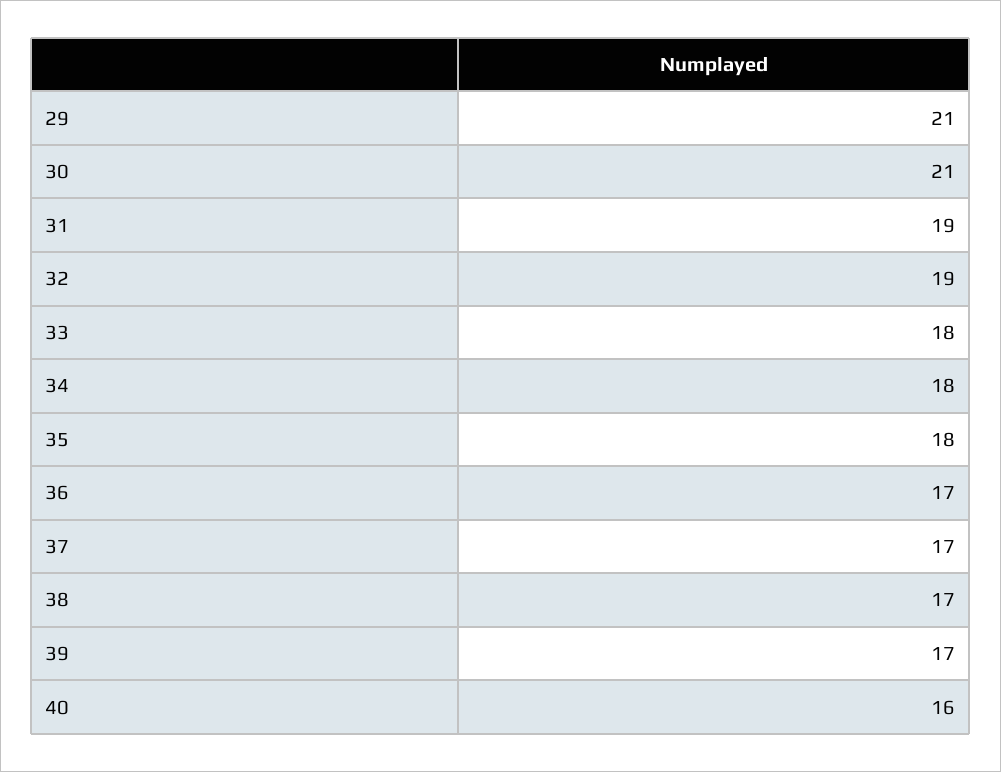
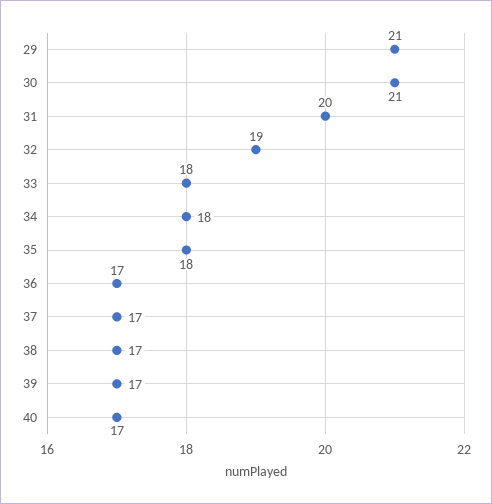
  {
    "29": 21,
    "30": 21,
-   "31": 19,
+   "31": 20,
    "32": 19,
    "33": 18,
    "34": 18,
    "35": 18,
    "36": 17,
    "37": 17,
    "38": 17,
    "39": 17,
-   "40": 16
+   "40": 17
  }

